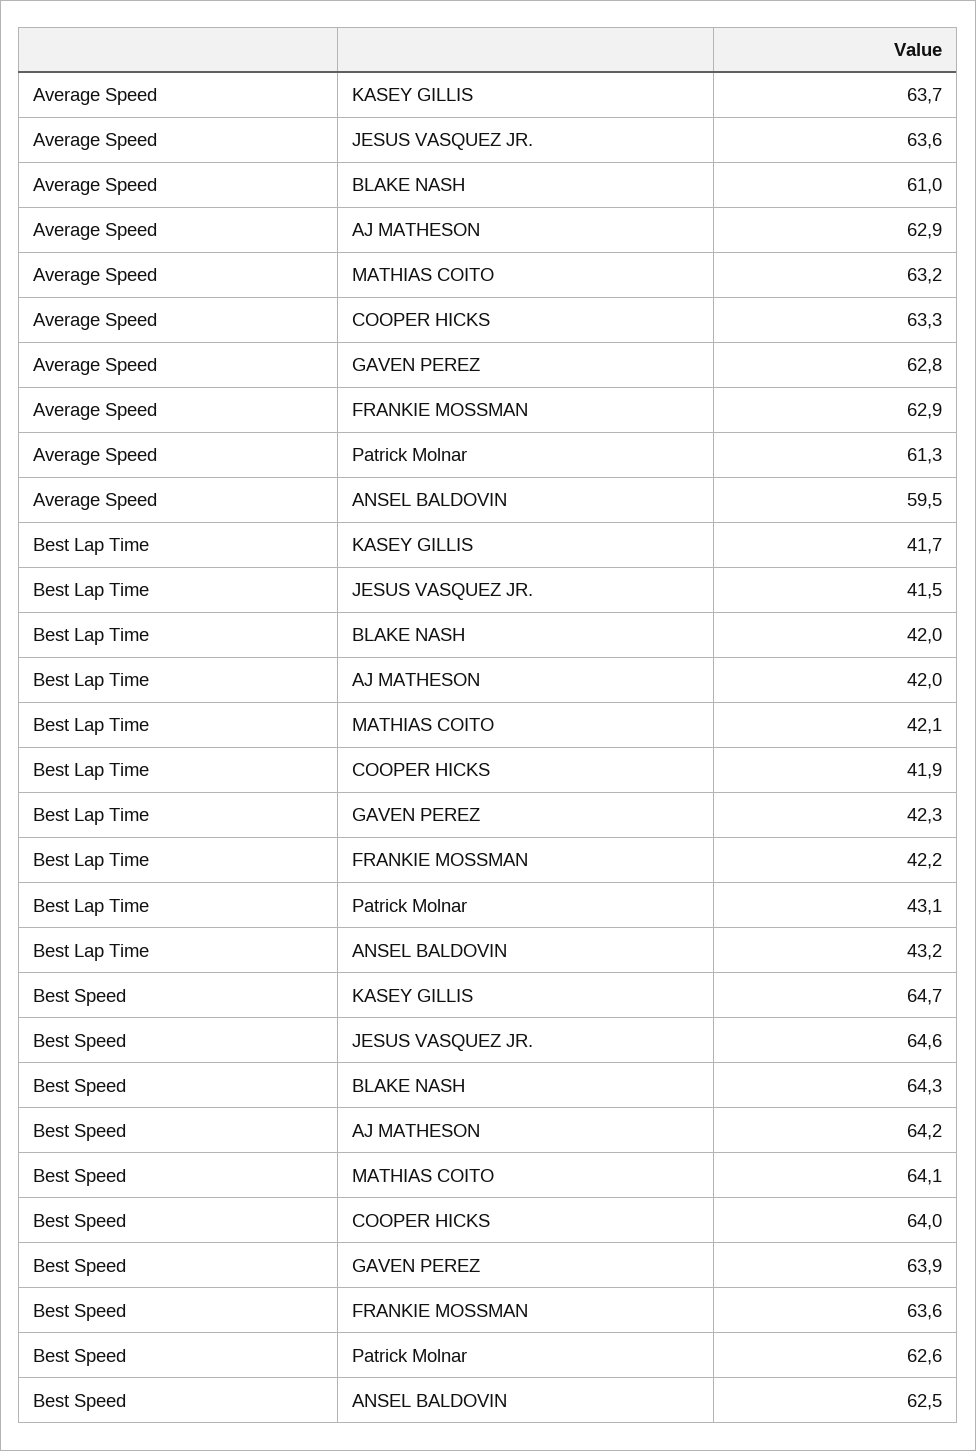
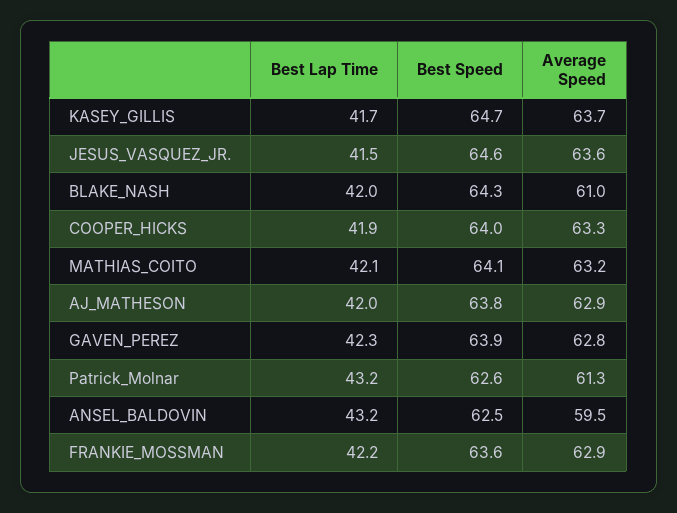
  {
    "Average Speed": {
      "KASEY GILLIS": 63.7,
      "JESUS VASQUEZ JR.": 63.6,
      "BLAKE NASH": 61,
      "AJ MATHESON": 62.9,
      "MATHIAS COITO": 63.2,
      "COOPER HICKS": 63.3,
      "GAVEN PEREZ": 62.8,
      "FRANKIE MOSSMAN": 62.9,
      "Patrick Molnar": 61.3,
      "ANSEL BALDOVIN": 59.5
    },
    "Best Lap Time": {
      "KASEY GILLIS": 41.7,
      "JESUS VASQUEZ JR.": 41.5,
      "BLAKE NASH": 42,
      "AJ MATHESON": 42,
      "MATHIAS COITO": 42.1,
      "COOPER HICKS": 41.9,
      "GAVEN PEREZ": 42.3,
      "FRANKIE MOSSMAN": 42.2,
-     "Patrick Molnar": 43.1,
+     "Patrick Molnar": 43.2,
      "ANSEL BALDOVIN": 43.2
    },
    "Best Speed": {
      "KASEY GILLIS": 64.7,
      "JESUS VASQUEZ JR.": 64.6,
      "BLAKE NASH": 64.3,
-     "AJ MATHESON": 64.2,
+     "AJ MATHESON": 63.8,
      "MATHIAS COITO": 64.1,
      "COOPER HICKS": 64,
      "GAVEN PEREZ": 63.9,
      "FRANKIE MOSSMAN": 63.6,
      "Patrick Molnar": 62.6,
      "ANSEL BALDOVIN": 62.5
    }
  }

